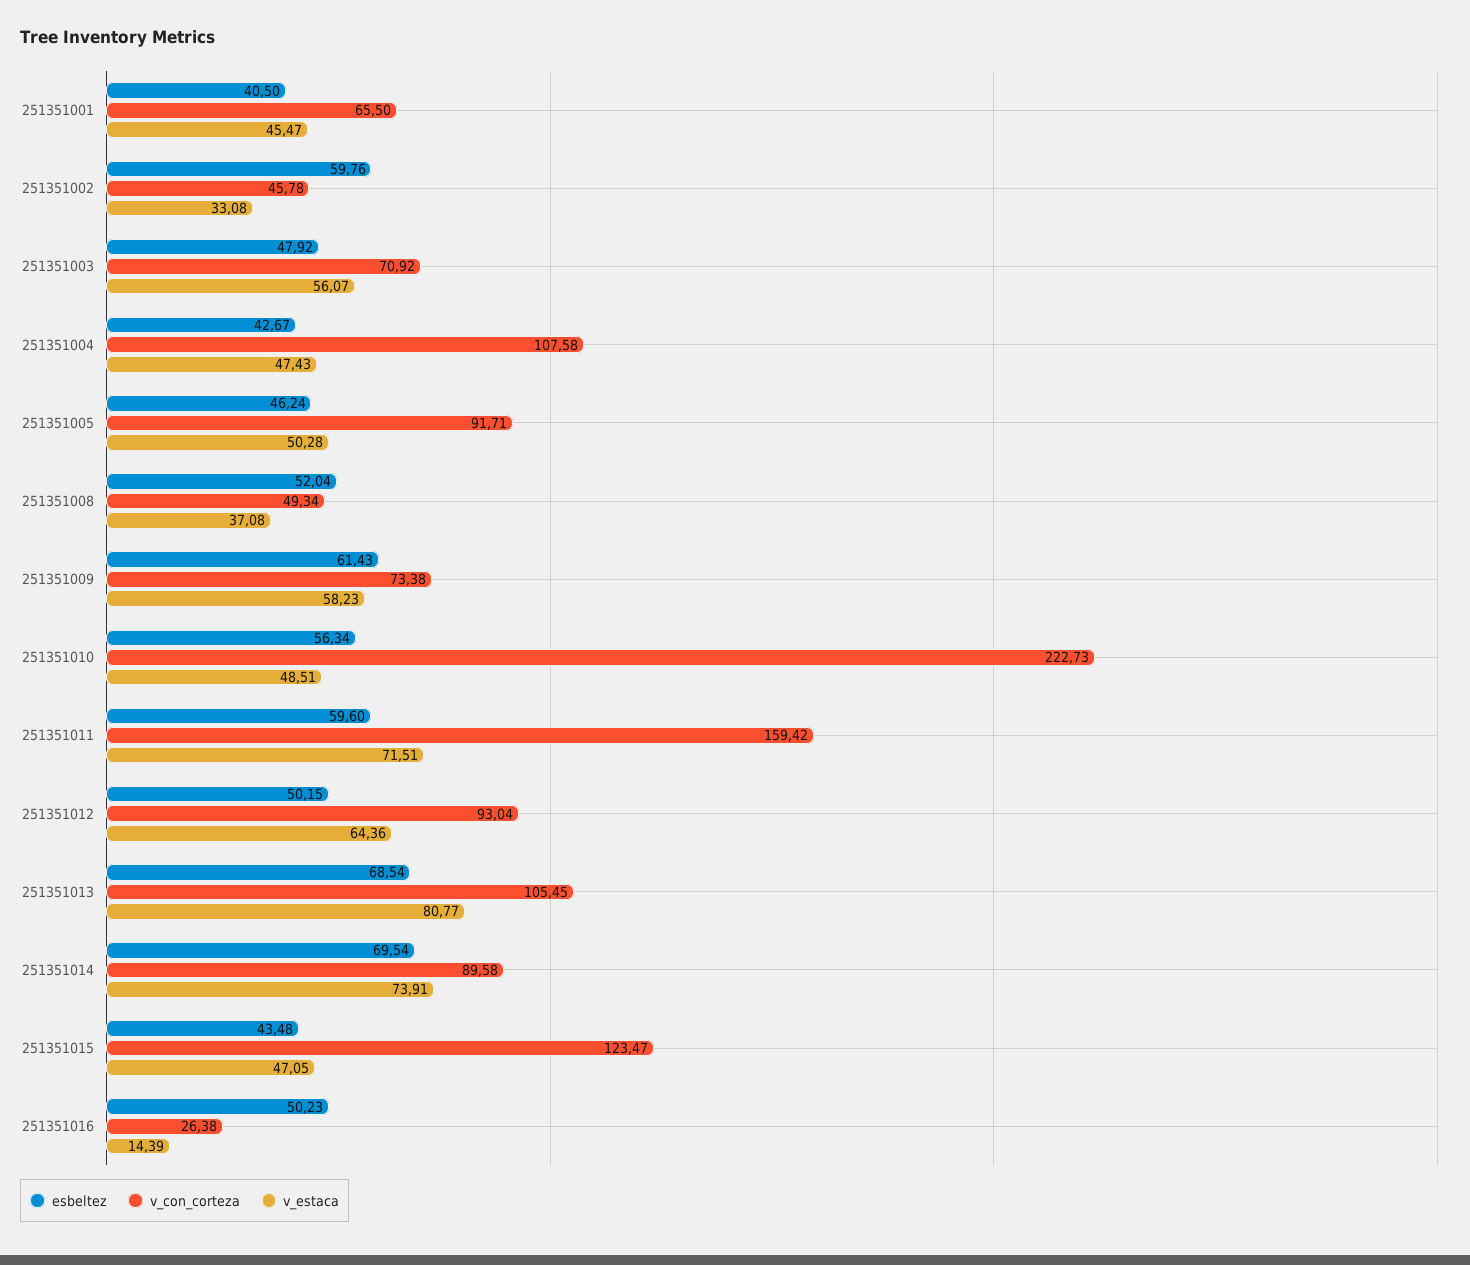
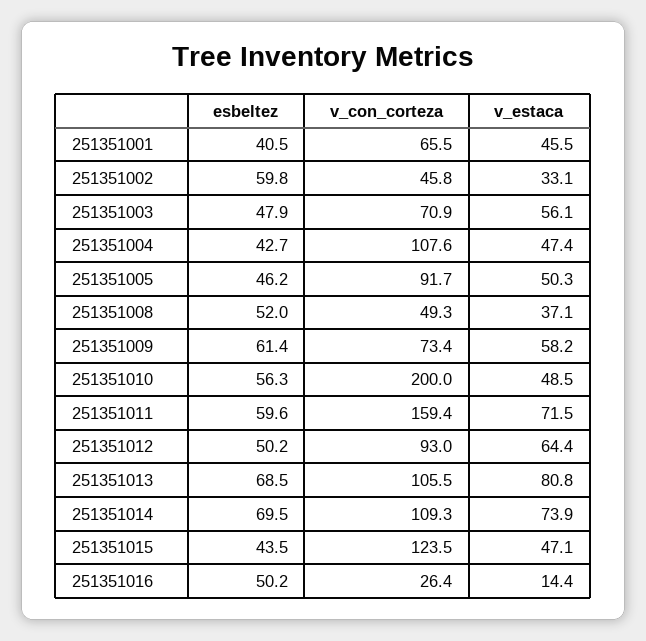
  {
    "esbeltez": {
      "251351001": 40.5,
      "251351002": 59.76,
      "251351003": 47.92,
      "251351004": 42.67,
      "251351005": 46.24,
      "251351008": 52.04,
      "251351009": 61.43,
      "251351010": 56.34,
      "251351011": 59.6,
      "251351012": 50.15,
      "251351013": 68.54,
      "251351014": 69.54,
      "251351015": 43.48,
      "251351016": 50.23
    },
    "v_con_corteza": {
      "251351001": 65.5,
      "251351002": 45.78,
      "251351003": 70.92,
      "251351004": 107.58,
      "251351005": 91.71,
      "251351008": 49.34,
      "251351009": 73.38,
-     "251351010": 222.73,
+     "251351010": 200,
      "251351011": 159.42,
      "251351012": 93.04,
      "251351013": 105.45,
-     "251351014": 89.58,
+     "251351014": 109.3,
      "251351015": 123.47,
      "251351016": 26.38
    },
    "v_estaca": {
      "251351001": 45.47,
      "251351002": 33.08,
      "251351003": 56.07,
      "251351004": 47.43,
      "251351005": 50.28,
      "251351008": 37.08,
      "251351009": 58.23,
      "251351010": 48.51,
      "251351011": 71.51,
      "251351012": 64.36,
      "251351013": 80.77,
      "251351014": 73.91,
      "251351015": 47.05,
      "251351016": 14.39
    }
  }

